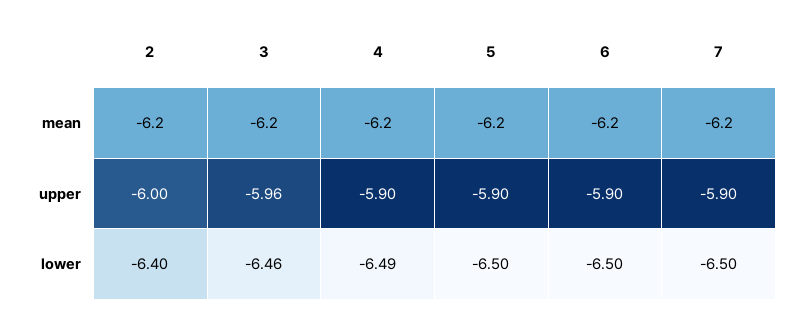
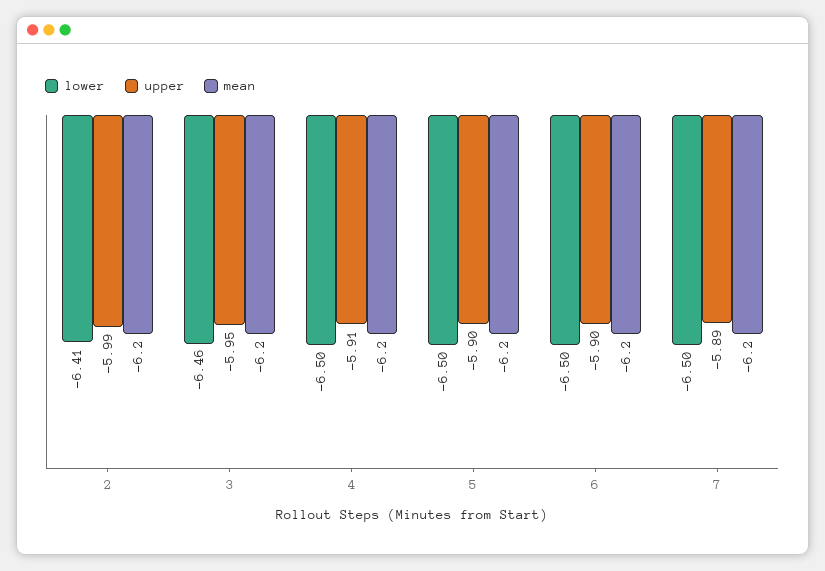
  {
    "mean": {
      "2": -6.2,
      "3": -6.2,
      "4": -6.2,
      "5": -6.2,
      "6": -6.2,
      "7": -6.2
    },
    "upper": {
-     "2": -6,
+     "2": -5.99,
-     "3": -5.96,
+     "3": -5.95,
-     "4": -5.9,
+     "4": -5.91,
      "5": -5.9,
      "6": -5.9,
-     "7": -5.9
+     "7": -5.89
    },
    "lower": {
-     "2": -6.4,
+     "2": -6.41,
      "3": -6.46,
-     "4": -6.49,
+     "4": -6.5,
      "5": -6.5,
      "6": -6.5,
      "7": -6.5
    }
  }

